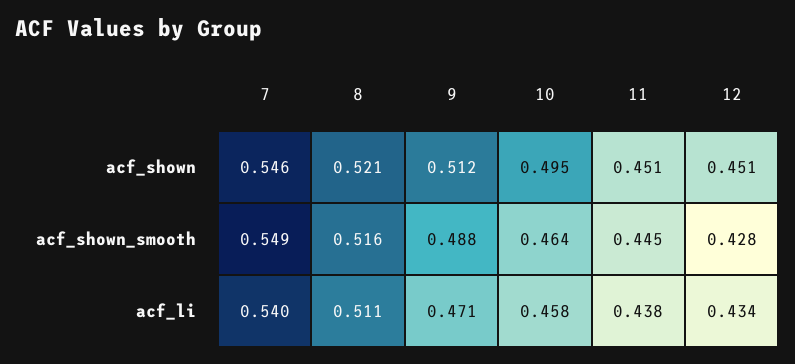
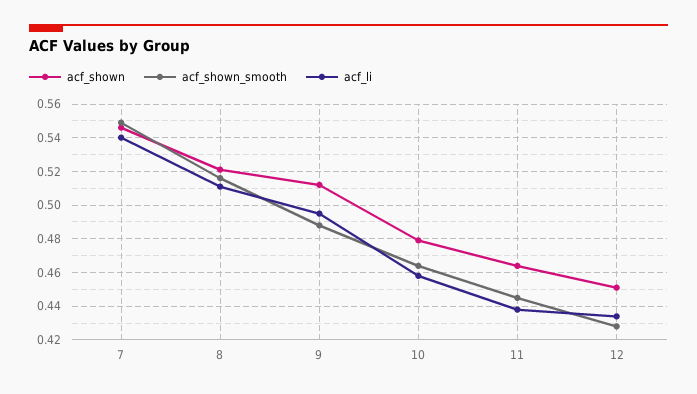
  {
    "acf_shown": {
      "7": 0.546,
      "8": 0.521,
      "9": 0.512,
-     "10": 0.495,
+     "10": 0.48,
-     "11": 0.451,
+     "11": 0.465,
      "12": 0.451
    },
    "acf_shown_smooth": {
      "7": 0.549,
      "8": 0.516,
      "9": 0.488,
      "10": 0.464,
      "11": 0.445,
      "12": 0.428
    },
    "acf_li": {
      "7": 0.54,
      "8": 0.511,
-     "9": 0.471,
+     "9": 0.495,
      "10": 0.458,
      "11": 0.438,
      "12": 0.434
    }
  }

